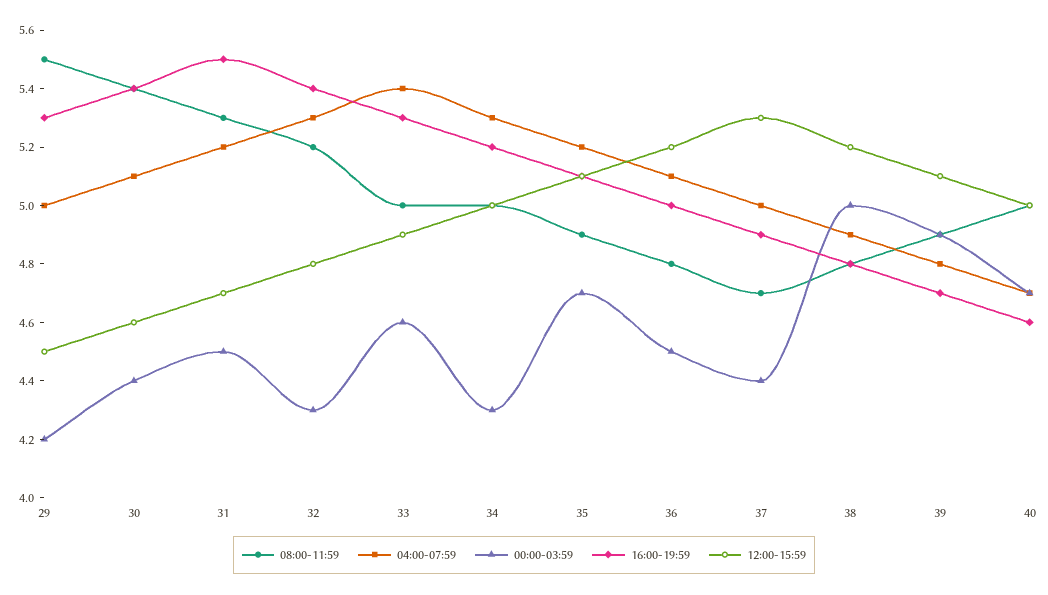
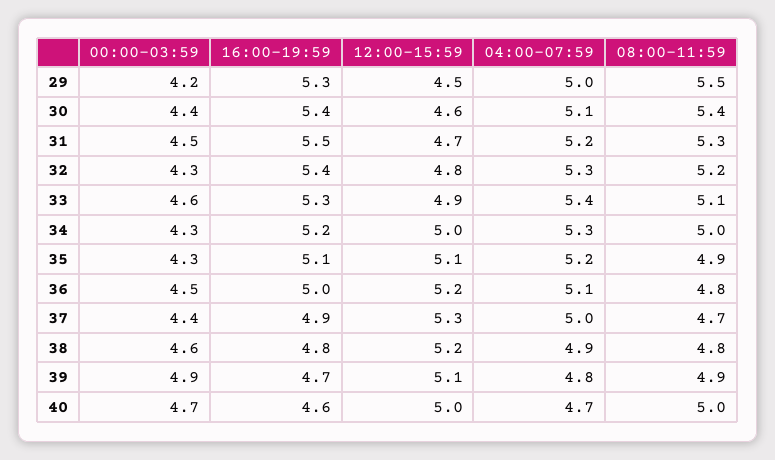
  {
    "08:00-11:59": {
      "29": 5.5,
      "30": 5.4,
      "31": 5.3,
      "32": 5.2,
-     "33": 5,
+     "33": 5.1,
      "34": 5,
      "35": 4.9,
      "36": 4.8,
      "37": 4.7,
      "38": 4.8,
      "39": 4.9,
      "40": 5
    },
    "04:00-07:59": {
      "29": 5,
      "30": 5.1,
      "31": 5.2,
      "32": 5.3,
      "33": 5.4,
      "34": 5.3,
      "35": 5.2,
      "36": 5.1,
      "37": 5,
      "38": 4.9,
      "39": 4.8,
      "40": 4.7
    },
    "00:00-03:59": {
      "29": 4.2,
      "30": 4.4,
      "31": 4.5,
      "32": 4.3,
      "33": 4.6,
      "34": 4.3,
-     "35": 4.7,
+     "35": 4.3,
      "36": 4.5,
      "37": 4.4,
-     "38": 5,
+     "38": 4.6,
      "39": 4.9,
      "40": 4.7
    },
    "16:00-19:59": {
      "29": 5.3,
      "30": 5.4,
      "31": 5.5,
      "32": 5.4,
      "33": 5.3,
      "34": 5.2,
      "35": 5.1,
      "36": 5,
      "37": 4.9,
      "38": 4.8,
      "39": 4.7,
      "40": 4.6
    },
    "12:00-15:59": {
      "29": 4.5,
      "30": 4.6,
      "31": 4.7,
      "32": 4.8,
      "33": 4.9,
      "34": 5,
      "35": 5.1,
      "36": 5.2,
      "37": 5.3,
      "38": 5.2,
      "39": 5.1,
      "40": 5
    }
  }

